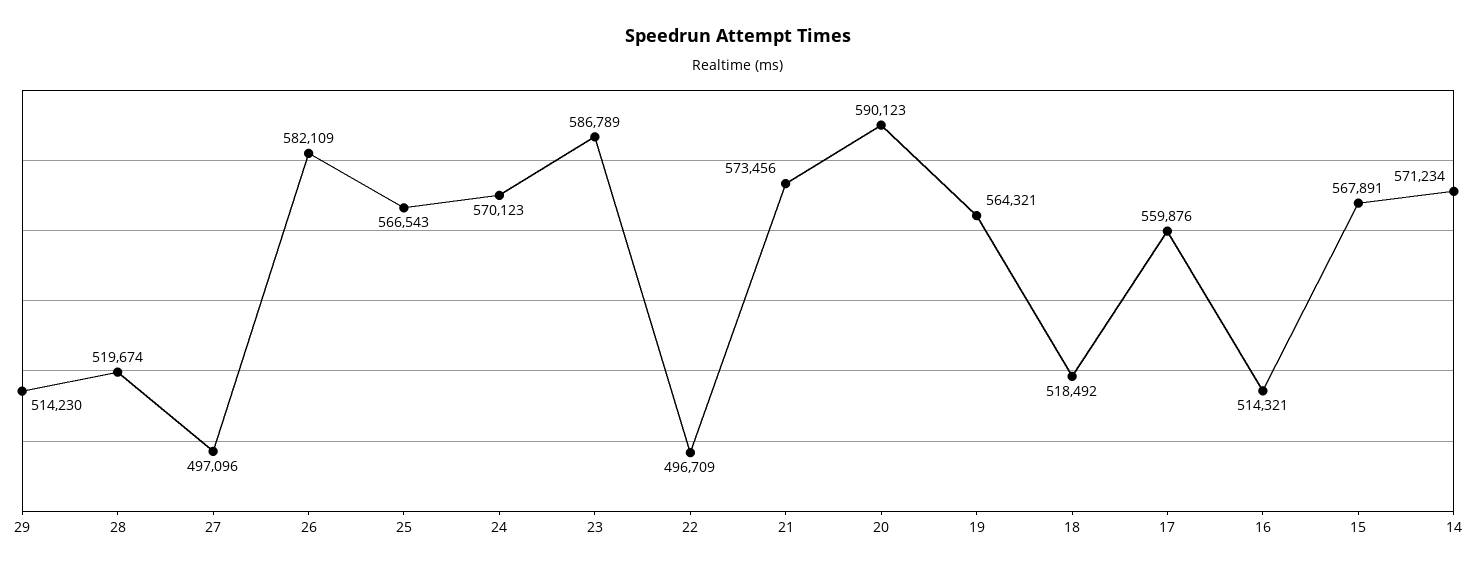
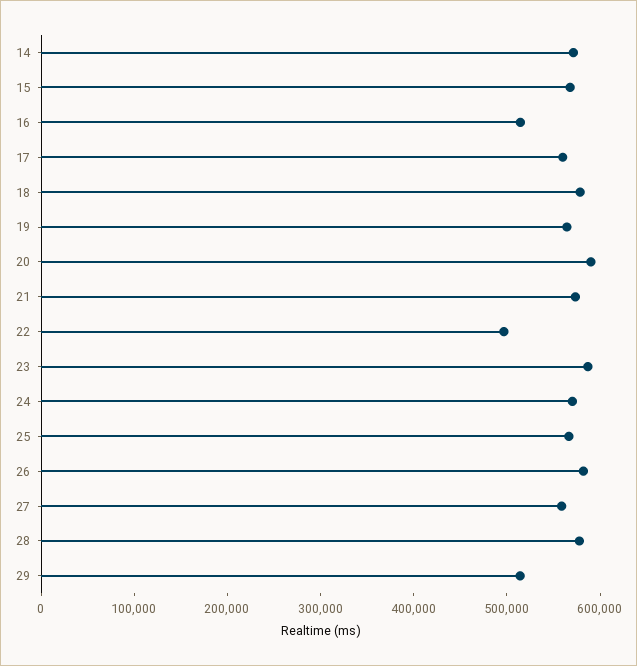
  {
    "29": 514230,
-   "28": 519674,
+   "28": 580000,
-   "27": 497096,
+   "27": 560000,
    "26": 582109,
    "25": 566543,
    "24": 570123,
    "23": 586789,
    "22": 496709,
    "21": 573456,
    "20": 590123,
    "19": 564321,
-   "18": 518492,
+   "18": 580000,
    "17": 559876,
    "16": 514321,
    "15": 567891,
    "14": 571234
  }

